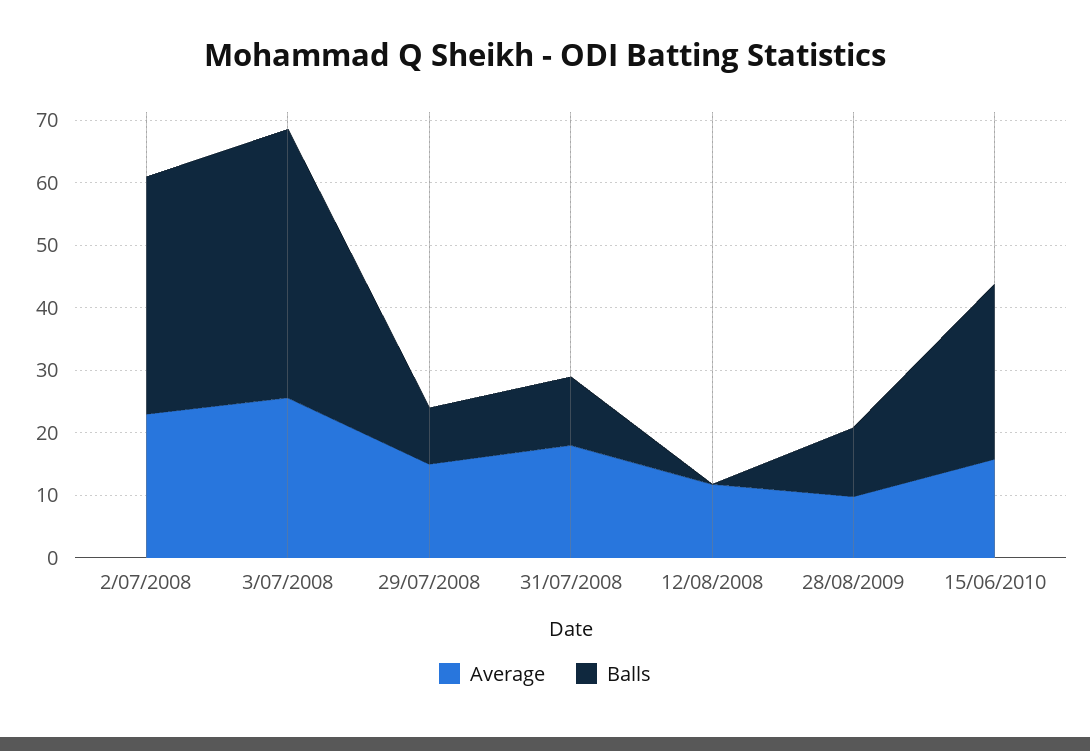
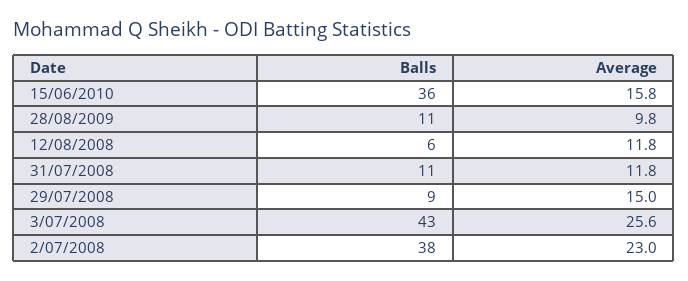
  {
    "Average": {
      "2/07/2008": 23,
      "3/07/2008": 25.6,
      "29/07/2008": 15,
-     "31/07/2008": 18,
+     "31/07/2008": 11.8,
      "12/08/2008": 11.8,
      "28/08/2009": 9.8,
      "15/06/2010": 15.8
    },
    "Balls": {
      "2/07/2008": 38,
      "3/07/2008": 43,
      "29/07/2008": 9,
      "31/07/2008": 11,
-     "12/08/2008": 0,
+     "12/08/2008": 6,
      "28/08/2009": 11,
-     "15/06/2010": 28
+     "15/06/2010": 36
    }
  }

